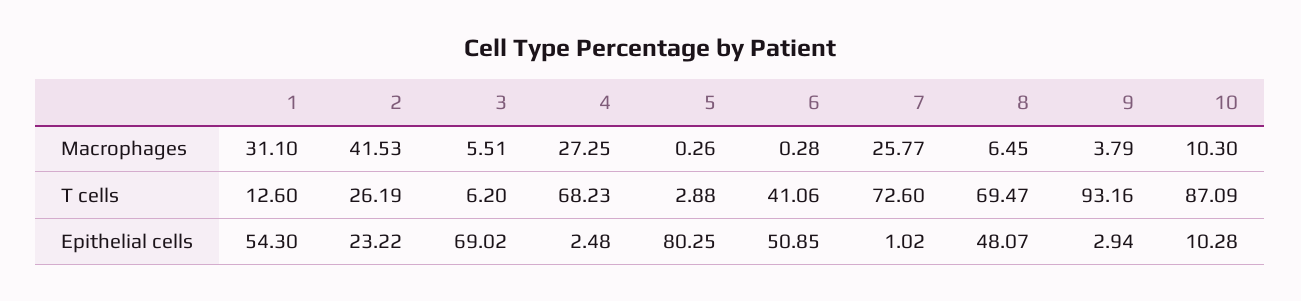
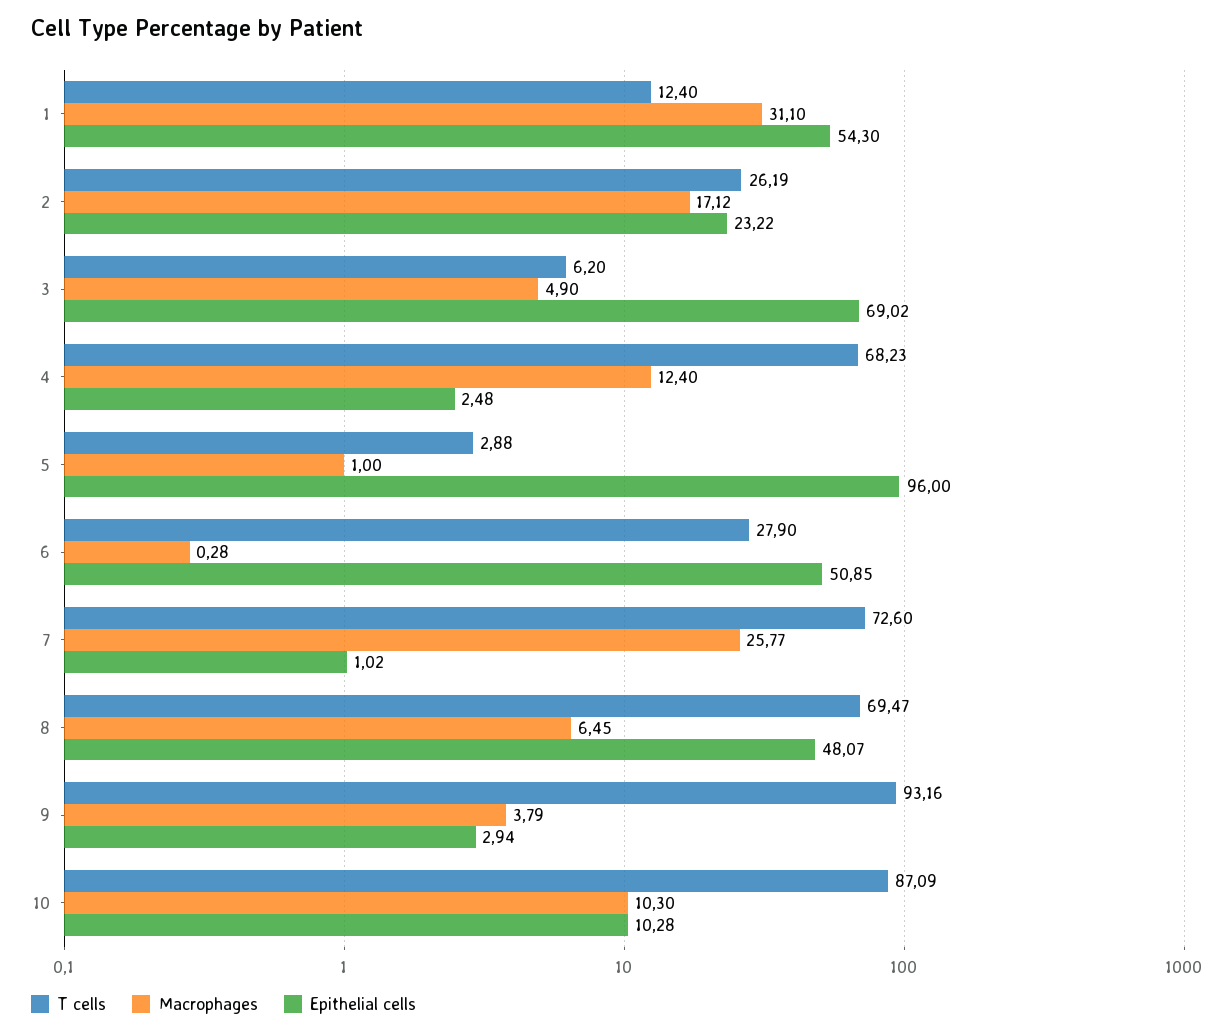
  {
    "Macrophages": {
      "1": 31.1,
-     "2": 41.53,
+     "2": 17.12,
-     "3": 5.51,
+     "3": 4.9,
-     "4": 27.25,
+     "4": 12.4,
-     "5": 0.26,
+     "5": 1,
      "6": 0.28,
      "7": 25.77,
      "8": 6.45,
      "9": 3.79,
      "10": 10.3
    },
    "T cells": {
-     "1": 12.6,
+     "1": 12.4,
      "2": 26.19,
      "3": 6.2,
      "4": 68.23,
      "5": 2.88,
-     "6": 41.06,
+     "6": 27.9,
      "7": 72.6,
      "8": 69.47,
      "9": 93.16,
      "10": 87.09
    },
    "Epithelial cells": {
      "1": 54.3,
      "2": 23.22,
      "3": 69.02,
      "4": 2.48,
-     "5": 80.25,
+     "5": 96,
      "6": 50.85,
      "7": 1.02,
      "8": 48.07,
      "9": 2.94,
      "10": 10.28
    }
  }

